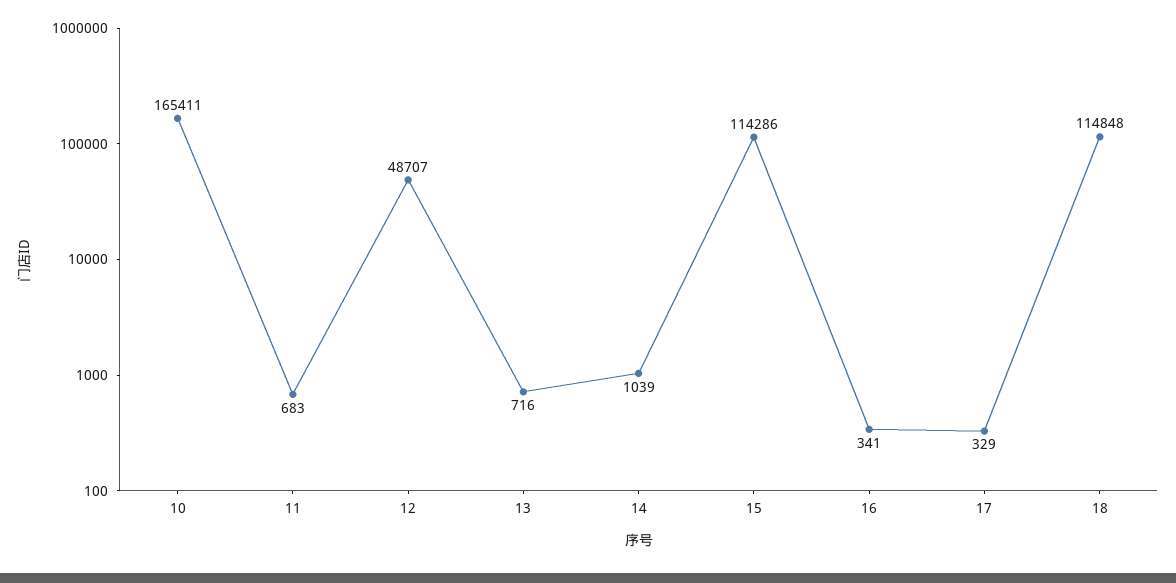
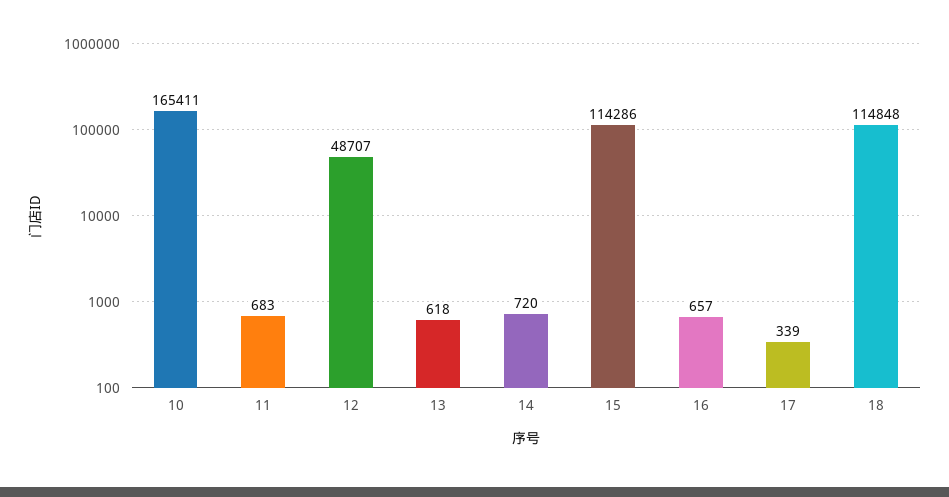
  {
    "10": 165411,
    "11": 683,
    "12": 48707,
-   "13": 716,
+   "13": 618,
-   "14": 1039,
+   "14": 720,
    "15": 114286,
-   "16": 341,
+   "16": 657,
-   "17": 329,
+   "17": 339,
    "18": 114848
  }

